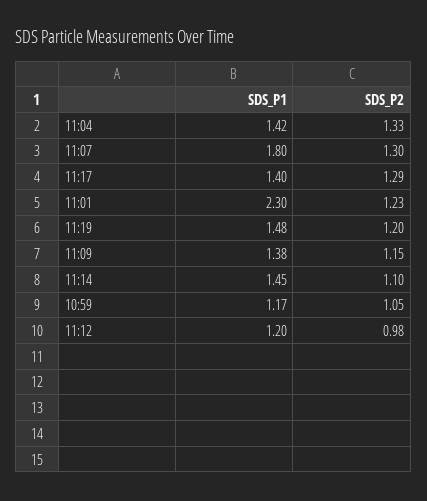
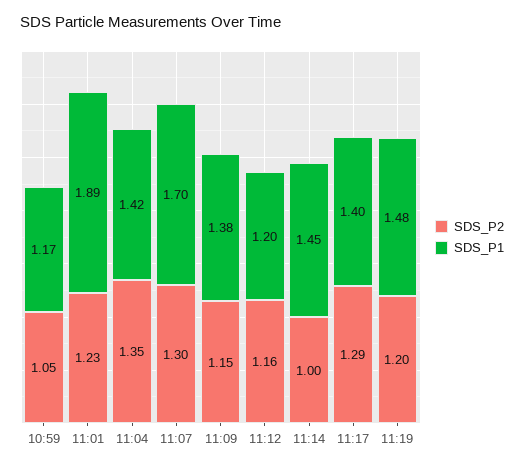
  {
    "SDS_P1": {
      "11:04": 1.42,
-     "11:07": 1.8,
+     "11:07": 1.7,
      "11:17": 1.4,
-     "11:01": 2.3,
+     "11:01": 1.89,
      "11:19": 1.48,
      "11:09": 1.38,
      "11:14": 1.45,
      "10:59": 1.17,
      "11:12": 1.2
    },
    "SDS_P2": {
-     "11:04": 1.33,
+     "11:04": 1.35,
      "11:07": 1.3,
      "11:17": 1.29,
      "11:01": 1.23,
      "11:19": 1.2,
      "11:09": 1.15,
-     "11:14": 1.1,
+     "11:14": 1,
      "10:59": 1.05,
-     "11:12": 0.98
+     "11:12": 1.16
    }
  }

